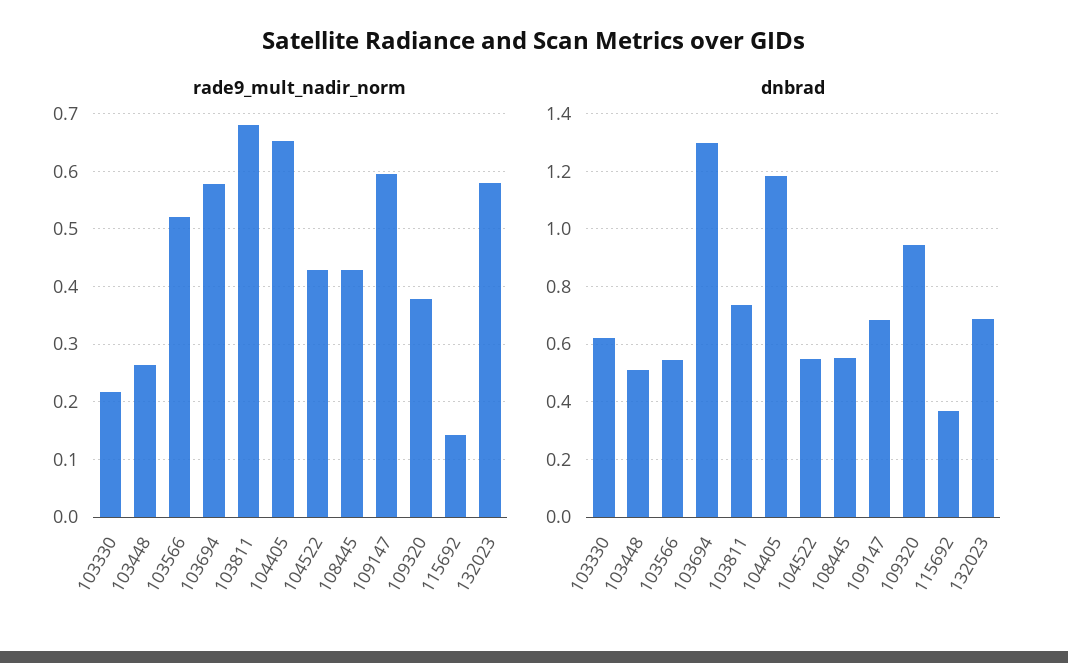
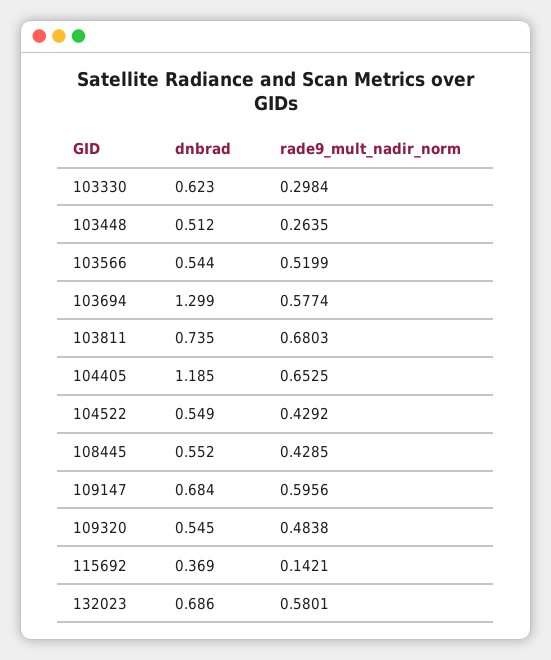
  {
    "rade9_mult_nadir_norm": {
-     "103330": 0.22,
+     "103330": 0.2984,
      "103448": 0.2635,
      "103566": 0.5199,
      "103694": 0.5774,
      "103811": 0.6803,
      "104405": 0.6525,
      "104522": 0.4292,
      "108445": 0.4285,
      "109147": 0.5956,
-     "109320": 0.38,
+     "109320": 0.4838,
      "115692": 0.1421,
      "132023": 0.5801
    },
    "dnbrad": {
      "103330": 0.623,
      "103448": 0.512,
      "103566": 0.544,
      "103694": 1.299,
      "103811": 0.735,
      "104405": 1.185,
      "104522": 0.549,
      "108445": 0.552,
      "109147": 0.684,
-     "109320": 0.95,
+     "109320": 0.545,
      "115692": 0.369,
      "132023": 0.686
    }
  }

